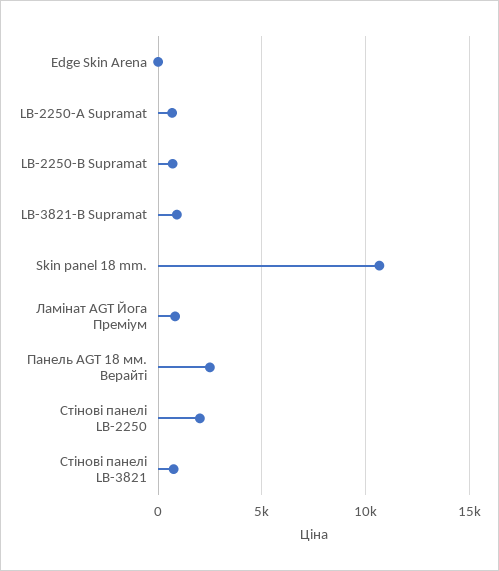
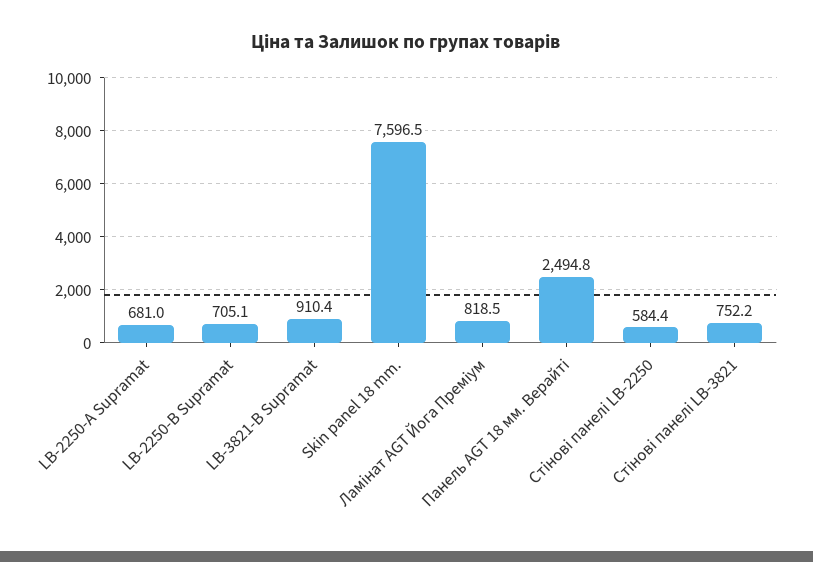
  {
-   "Edge Skin Arena": 0,
    "LB-2250-А Supramat": 681,
    "LB-2250-В Supramat": 705.1,
    "LB-3821-В Supramat": 910.4,
-   "Skin panel 18 mm.": 10500,
+   "Skin panel 18 mm.": 7596.5,
    "Ламінат AGT Йога Преміум": 818.5,
    "Панель AGT 18 мм. Верайті": 2494.8,
-   "Стінові панелі LB-2250": 2000,
+   "Стінові панелі LB-2250": 584.4,
    "Стінові панелі LB-3821": 752.2
  }

